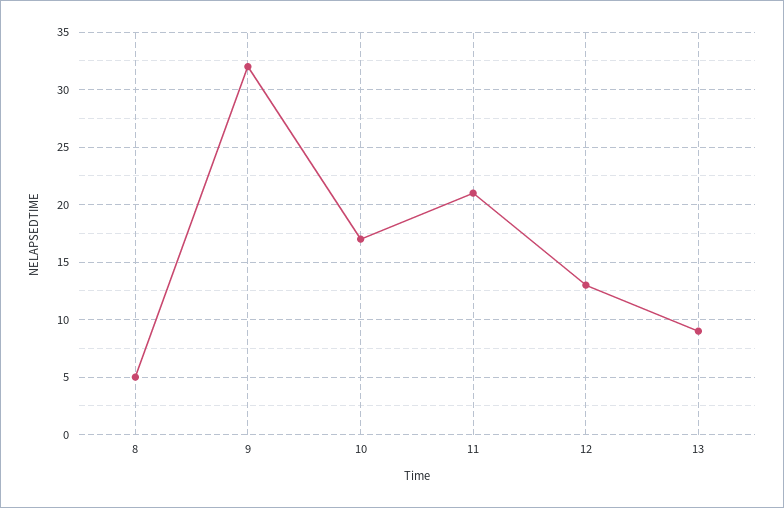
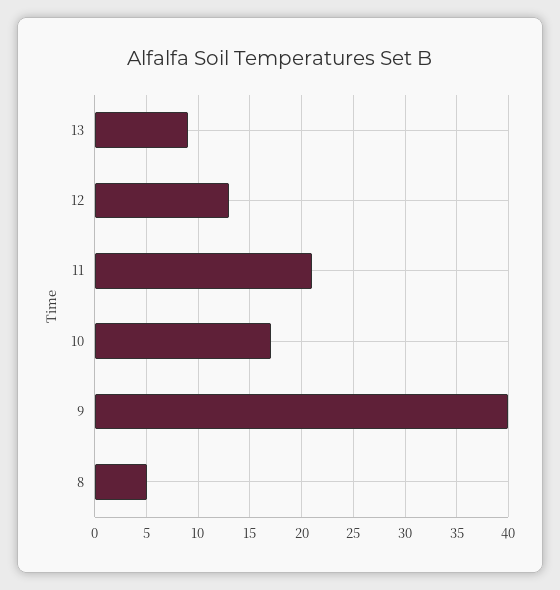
  {
    "8": 5,
-   "9": 32,
+   "9": 40,
    "10": 17,
    "11": 21,
    "12": 13,
    "13": 9
  }

